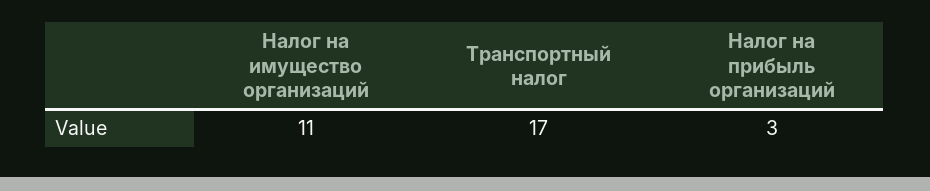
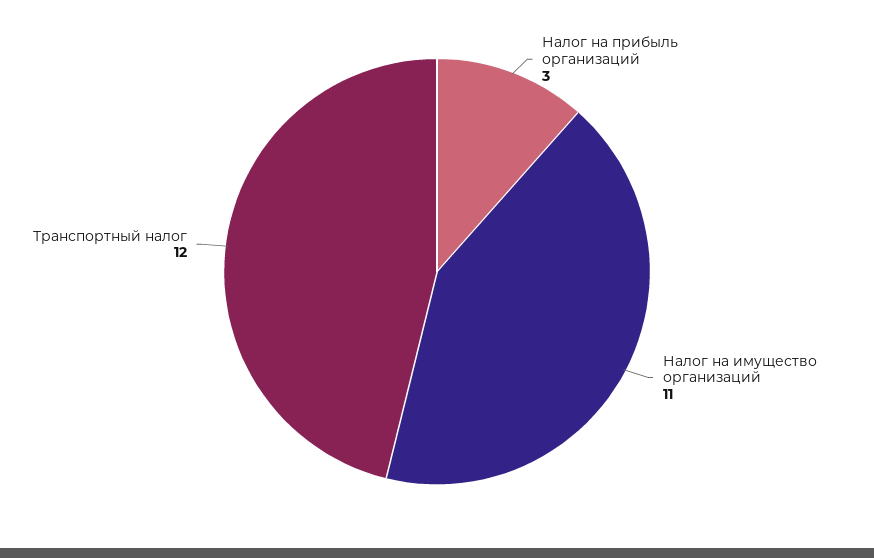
  {
    "Налог на имущество организаций": 11,
-   "Транспортный налог": 17,
+   "Транспортный налог": 12,
    "Налог на прибыль организаций": 3
  }

